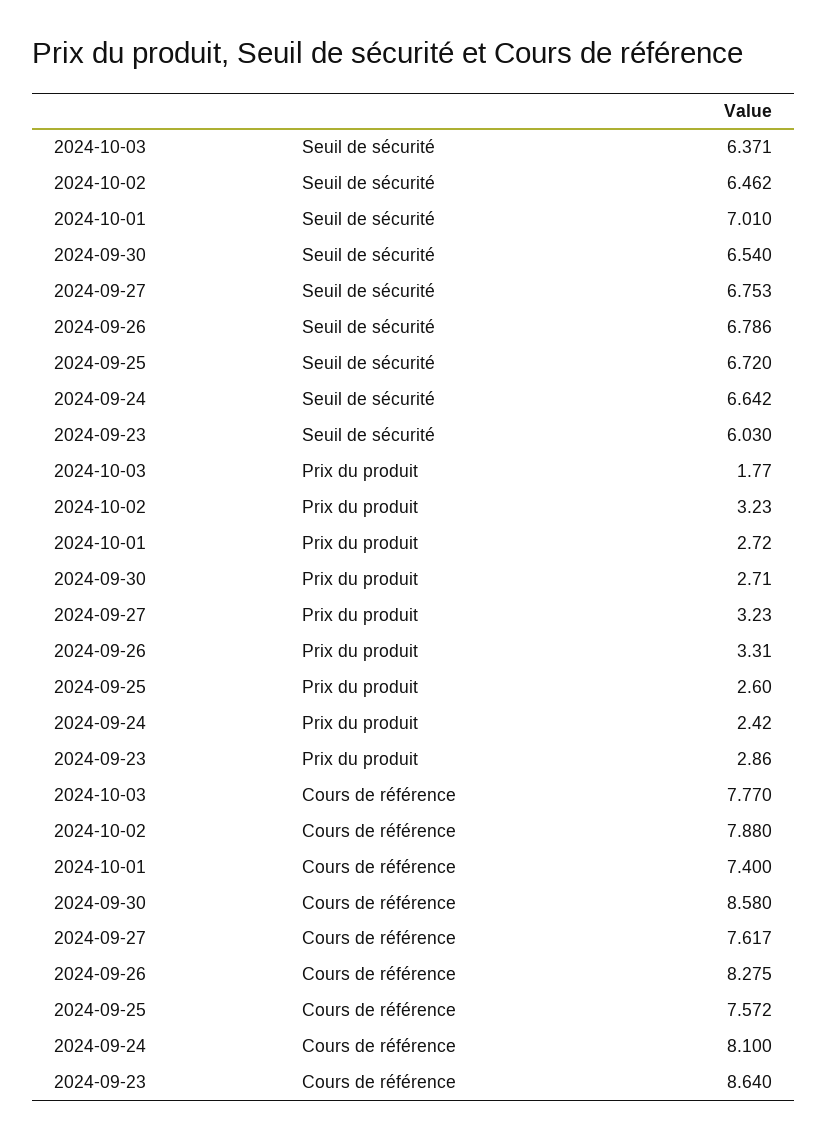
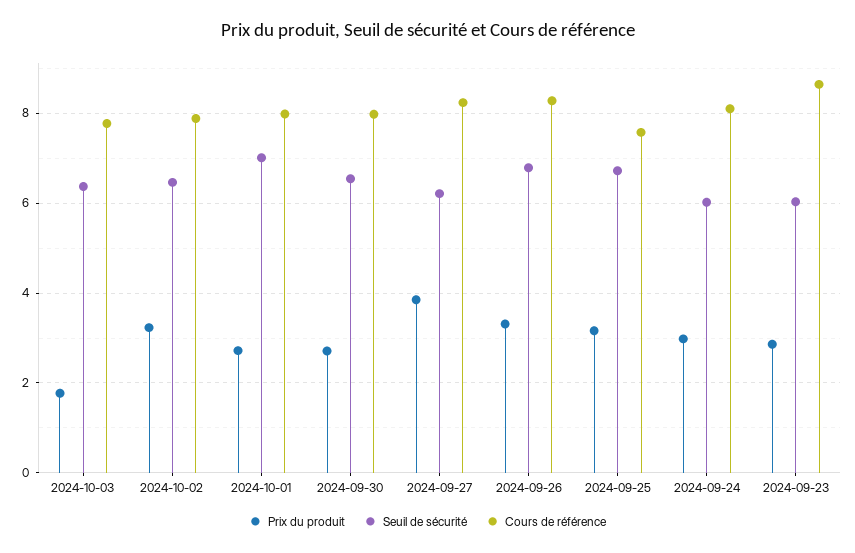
  {
    "Seuil de sécurité": {
      "2024-10-03": 6.371,
      "2024-10-02": 6.462,
      "2024-10-01": 7.01,
      "2024-09-30": 6.54,
-     "2024-09-27": 6.753,
+     "2024-09-27": 6.2,
      "2024-09-26": 6.786,
      "2024-09-25": 6.72,
-     "2024-09-24": 6.642,
+     "2024-09-24": 6,
      "2024-09-23": 6.03
    },
    "Prix du produit": {
      "2024-10-03": 1.77,
      "2024-10-02": 3.23,
      "2024-10-01": 2.72,
      "2024-09-30": 2.71,
-     "2024-09-27": 3.23,
+     "2024-09-27": 3.8,
      "2024-09-26": 3.31,
-     "2024-09-25": 2.6,
+     "2024-09-25": 3.2,
-     "2024-09-24": 2.42,
+     "2024-09-24": 3,
      "2024-09-23": 2.86
    },
    "Cours de référence": {
      "2024-10-03": 7.77,
      "2024-10-02": 7.88,
-     "2024-10-01": 7.4,
+     "2024-10-01": 8,
-     "2024-09-30": 8.58,
+     "2024-09-30": 8,
-     "2024-09-27": 7.617,
+     "2024-09-27": 8.2,
      "2024-09-26": 8.275,
      "2024-09-25": 7.572,
      "2024-09-24": 8.1,
      "2024-09-23": 8.64
    }
  }

